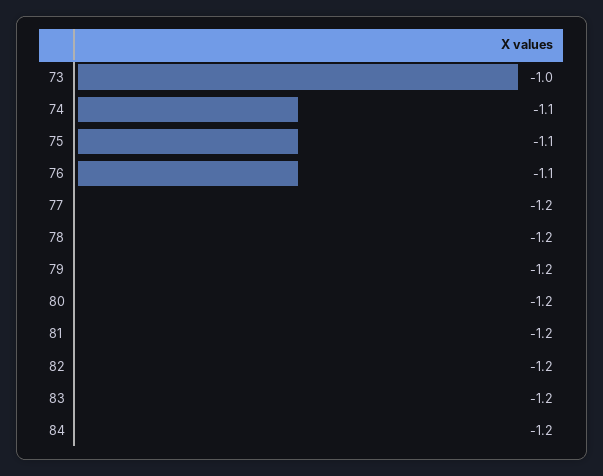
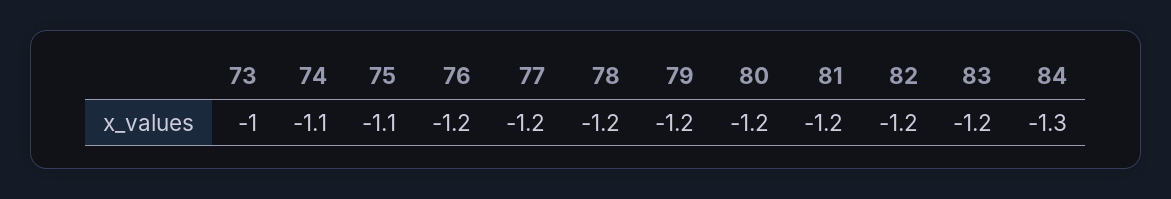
  {
    "73": -1,
    "74": -1.1,
    "75": -1.1,
-   "76": -1.1,
+   "76": -1.2,
    "77": -1.2,
    "78": -1.2,
    "79": -1.2,
    "80": -1.2,
    "81": -1.2,
    "82": -1.2,
    "83": -1.2,
-   "84": -1.2
+   "84": -1.3
  }

